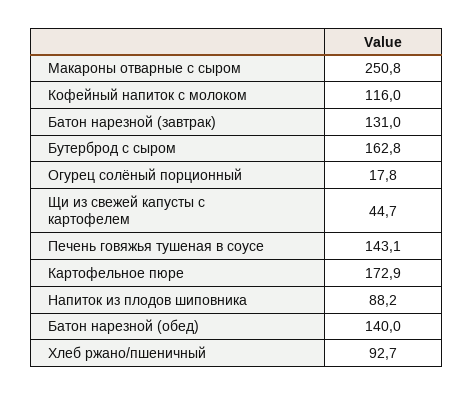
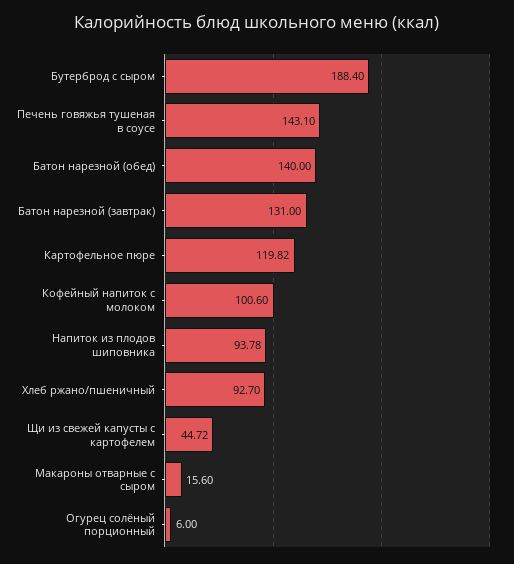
  {
-   "Макароны отварные с сыром": 250.8,
+   "Макароны отварные с сыром": 15.6,
-   "Кофейный напиток с молоком": 116,
+   "Кофейный напиток с молоком": 100.6,
    "Батон нарезной (завтрак)": 131,
-   "Бутерброд с сыром": 162.8,
+   "Бутерброд с сыром": 188.4,
-   "Огурец солёный порционный": 17.8,
+   "Огурец солёный порционный": 6,
    "Щи из свежей капусты с картофелем": 44.72,
    "Печень говяжья тушеная в соусе": 143.1,
-   "Картофельное пюре": 172.9,
+   "Картофельное пюре": 119.82,
-   "Напиток из плодов шиповника": 88.2,
+   "Напиток из плодов шиповника": 93.78,
    "Батон нарезной (обед)": 140,
    "Хлеб ржано/пшеничный": 92.7
  }

